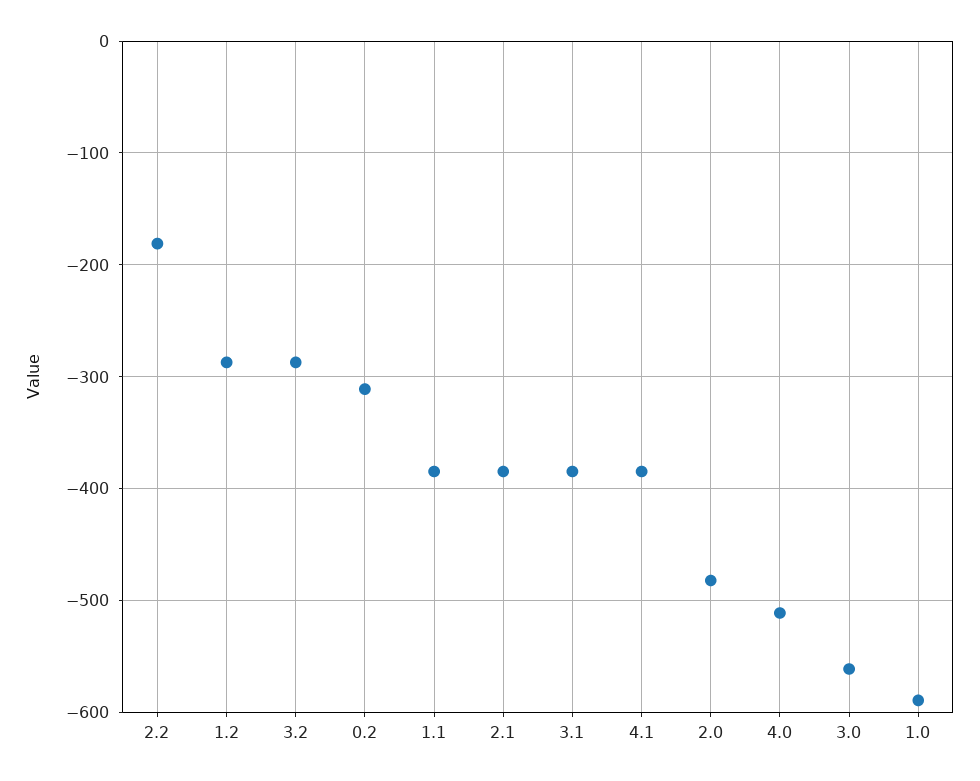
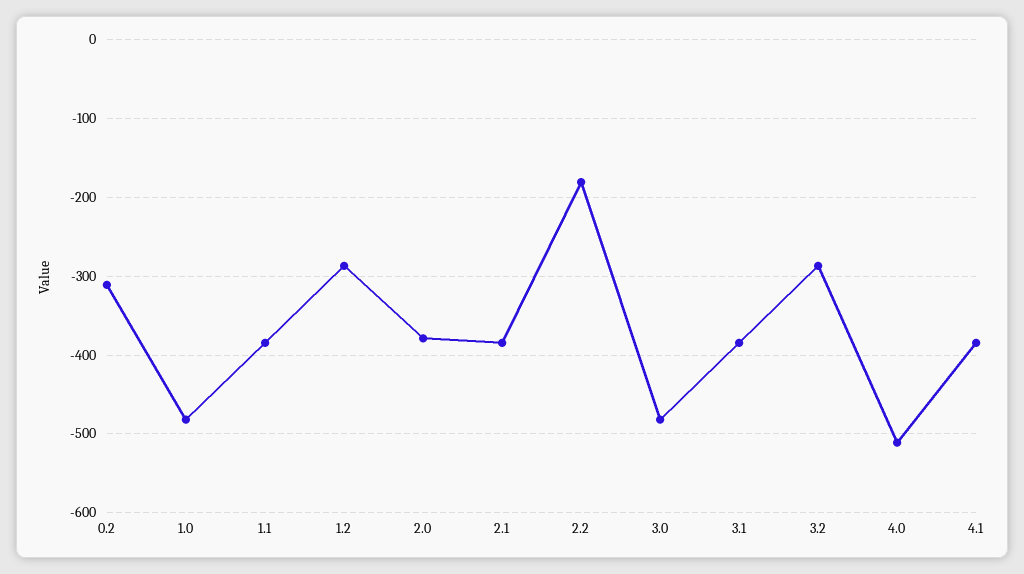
  {
    "2.2": -180,
    "1.2": -290,
    "3.2": -290,
    "0.2": -310,
    "1.1": -380,
    "2.1": -380,
    "3.1": -380,
    "4.1": -380,
-   "2.0": -480,
+   "2.0": -380,
    "4.0": -510,
-   "3.0": -560,
+   "3.0": -480,
-   "1.0": -590
+   "1.0": -480
  }

